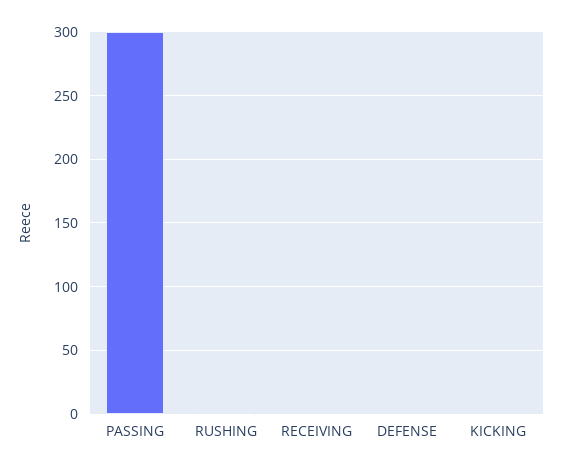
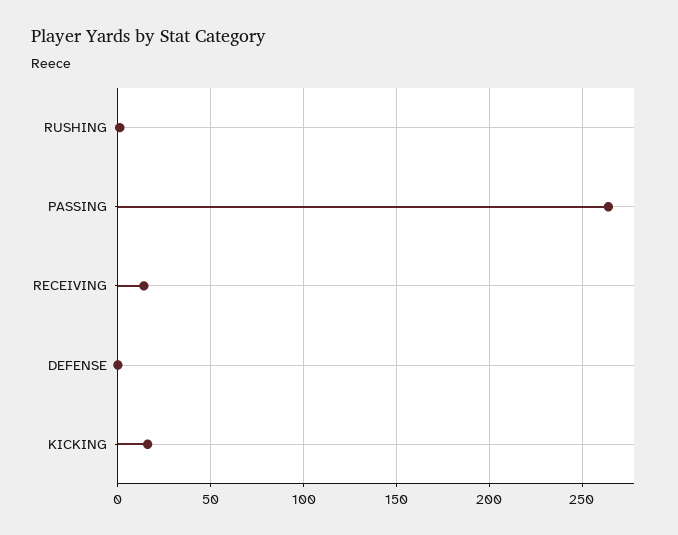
  {
-   "PASSING": 300,
+   "PASSING": 265,
    "RUSHING": 0,
-   "RECEIVING": 0,
+   "RECEIVING": 15,
    "DEFENSE": 0,
-   "KICKING": 0
+   "KICKING": 15
  }

